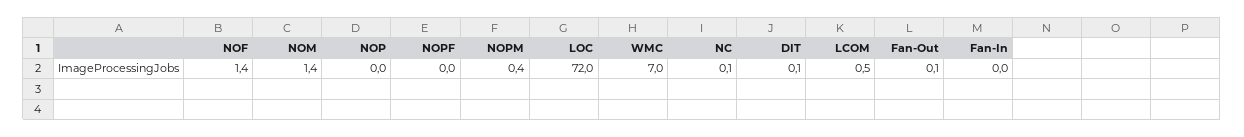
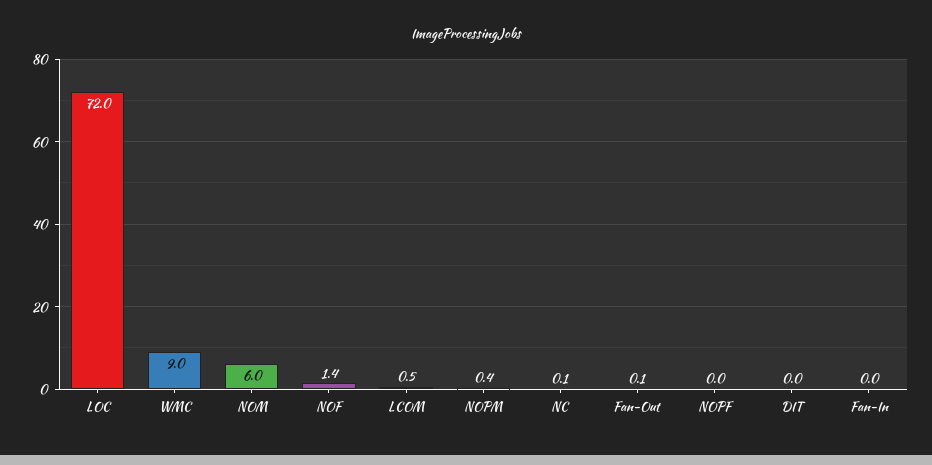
  {
    "NOF": 1.4,
-   "NOM": 1.4,
+   "NOM": 6,
-   "NOP": 0,
    "NOPF": 0,
    "NOPM": 0.4,
    "LOC": 72,
-   "WMC": 7,
+   "WMC": 9,
    "NC": 0.1,
-   "DIT": 0.1,
+   "DIT": 0,
    "LCOM": 0.5,
    "Fan-Out": 0.1,
    "Fan-In": 0
  }

